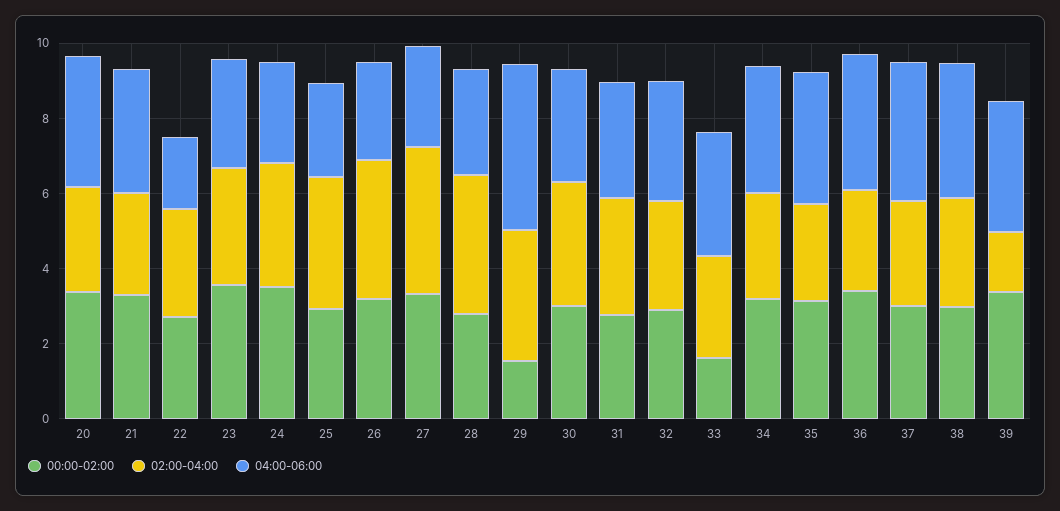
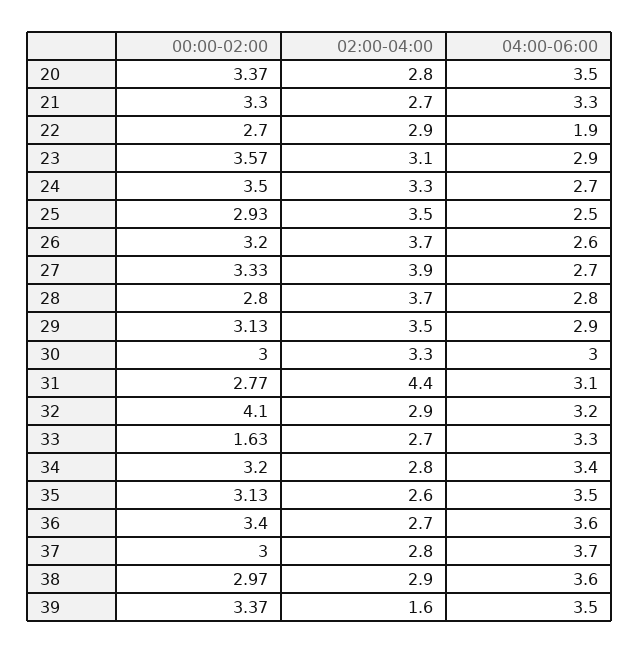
  {
    "00:00-02:00": {
      "20": 3.37,
      "21": 3.3,
      "22": 2.7,
      "23": 3.57,
      "24": 3.5,
      "25": 2.93,
      "26": 3.2,
      "27": 3.33,
      "28": 2.8,
-     "29": 1.5,
+     "29": 3.13,
      "30": 3,
      "31": 2.77,
-     "32": 3,
+     "32": 4.1,
      "33": 1.63,
      "34": 3.2,
      "35": 3.13,
      "36": 3.4,
      "37": 3,
      "38": 2.97,
      "39": 3.37
    },
    "02:00-04:00": {
      "20": 2.8,
      "21": 2.7,
      "22": 2.9,
      "23": 3.1,
      "24": 3.3,
      "25": 3.5,
      "26": 3.7,
      "27": 3.9,
      "28": 3.7,
      "29": 3.5,
      "30": 3.3,
-     "31": 3,
+     "31": 4.4,
      "32": 2.9,
      "33": 2.7,
      "34": 2.8,
      "35": 2.6,
      "36": 2.7,
      "37": 2.8,
      "38": 2.9,
      "39": 1.6
    },
    "04:00-06:00": {
      "20": 3.5,
      "21": 3.3,
      "22": 1.9,
      "23": 2.9,
      "24": 2.7,
      "25": 2.5,
      "26": 2.6,
      "27": 2.7,
      "28": 2.8,
-     "29": 4.5,
+     "29": 2.9,
      "30": 3,
      "31": 3.1,
      "32": 3.2,
      "33": 3.3,
      "34": 3.4,
      "35": 3.5,
      "36": 3.6,
      "37": 3.7,
      "38": 3.6,
      "39": 3.5
    }
  }

